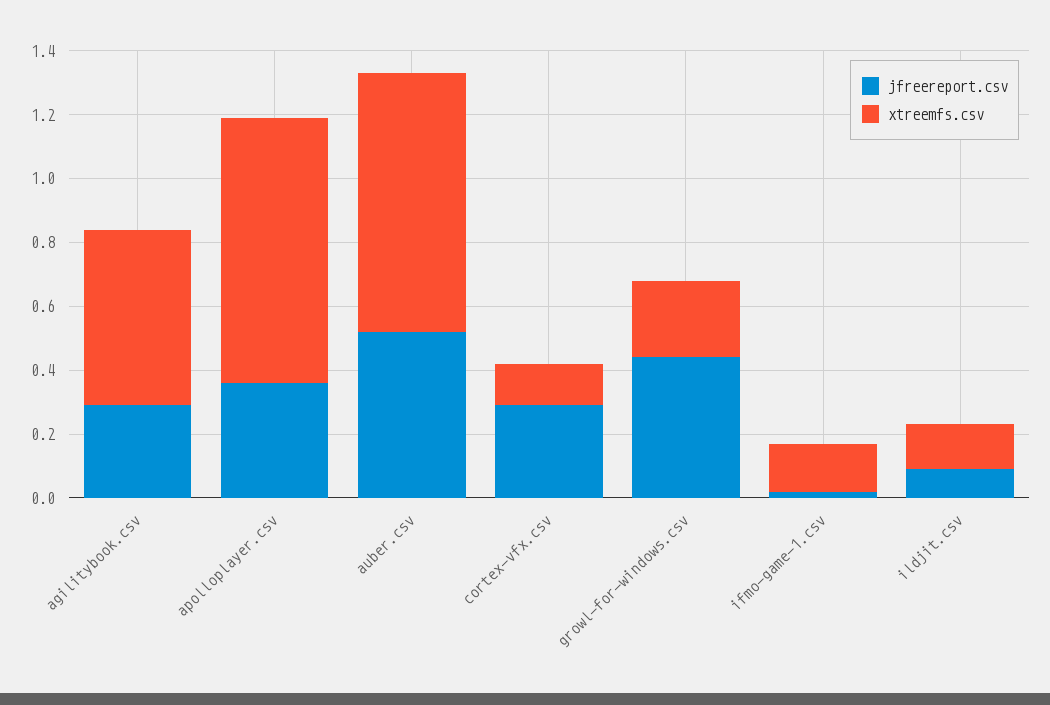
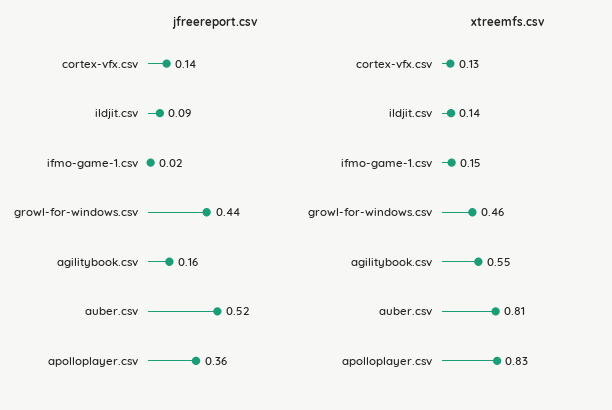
  {
    "jfreereport.csv": {
-     "agilitybook.csv": 0.3,
+     "agilitybook.csv": 0.16,
      "apolloplayer.csv": 0.36,
      "auber.csv": 0.52,
-     "cortex-vfx.csv": 0.3,
+     "cortex-vfx.csv": 0.14,
      "growl-for-windows.csv": 0.44,
      "ifmo-game-1.csv": 0.02,
      "ildjit.csv": 0.09
    },
    "xtreemfs.csv": {
      "agilitybook.csv": 0.55,
      "apolloplayer.csv": 0.83,
      "auber.csv": 0.81,
      "cortex-vfx.csv": 0.13,
-     "growl-for-windows.csv": 0.25,
+     "growl-for-windows.csv": 0.46,
      "ifmo-game-1.csv": 0.15,
      "ildjit.csv": 0.14
    }
  }

